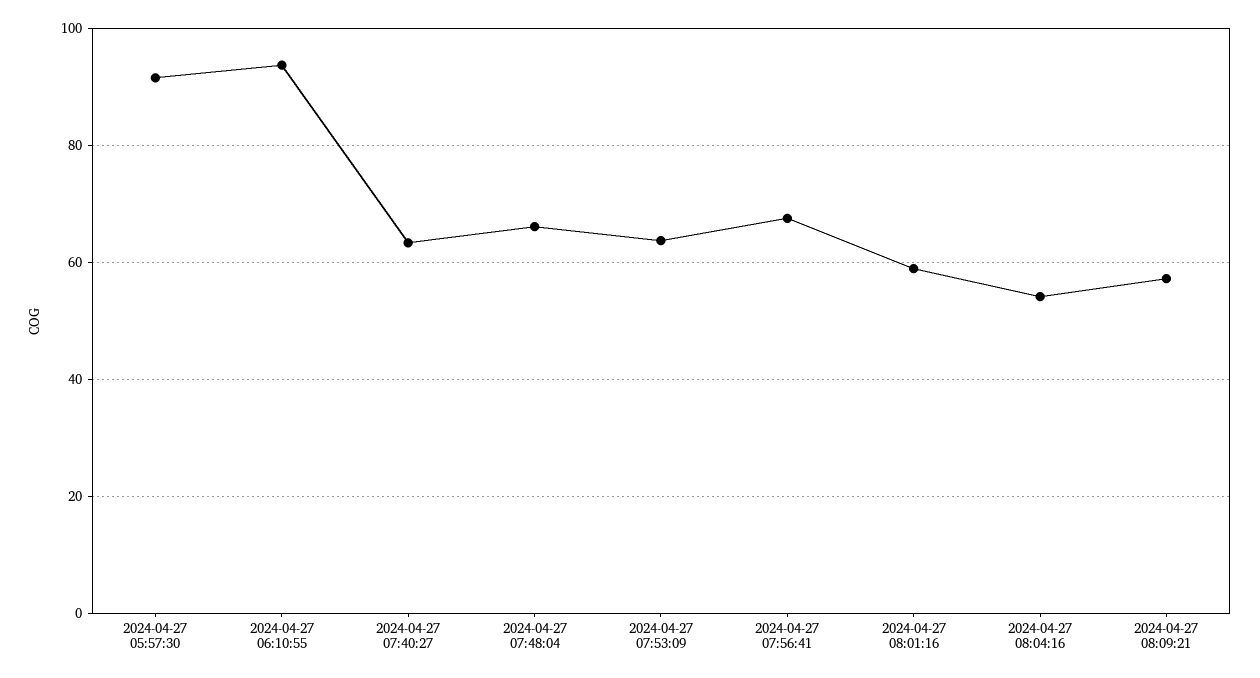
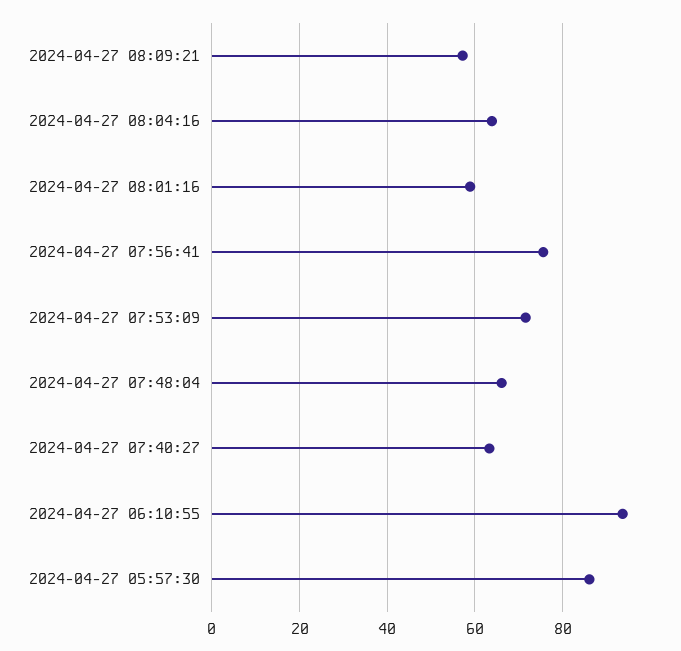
  {
-   "2024-04-27 05:57:30": 92,
+   "2024-04-27 05:57:30": 86,
    "2024-04-27 06:10:55": 94,
    "2024-04-27 07:40:27": 64,
    "2024-04-27 07:48:04": 66,
-   "2024-04-27 07:53:09": 64,
+   "2024-04-27 07:53:09": 72,
-   "2024-04-27 07:56:41": 68,
+   "2024-04-27 07:56:41": 76,
    "2024-04-27 08:01:16": 58,
-   "2024-04-27 08:04:16": 54,
+   "2024-04-27 08:04:16": 64,
    "2024-04-27 08:09:21": 58
  }

